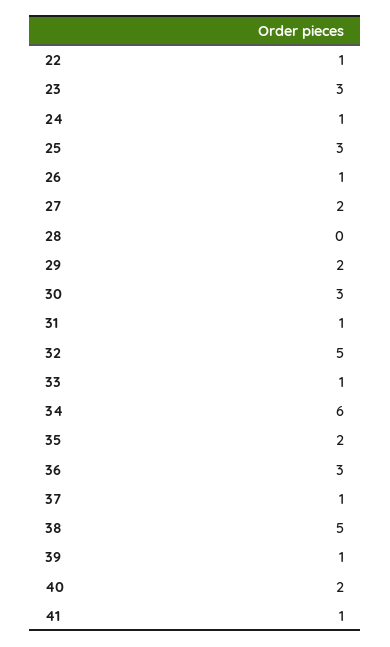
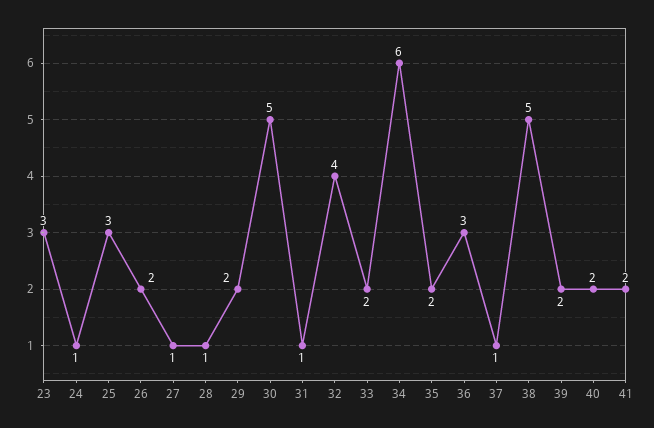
  {
-   "22": 1,
    "23": 3,
    "24": 1,
    "25": 3,
-   "26": 1,
+   "26": 2,
-   "27": 2,
+   "27": 1,
-   "28": 0,
+   "28": 1,
    "29": 2,
-   "30": 3,
+   "30": 5,
    "31": 1,
-   "32": 5,
+   "32": 4,
-   "33": 1,
+   "33": 2,
    "34": 6,
    "35": 2,
    "36": 3,
    "37": 1,
    "38": 5,
-   "39": 1,
+   "39": 2,
    "40": 2,
-   "41": 1
+   "41": 2
  }

